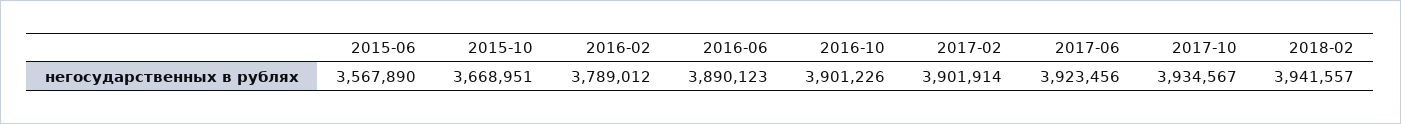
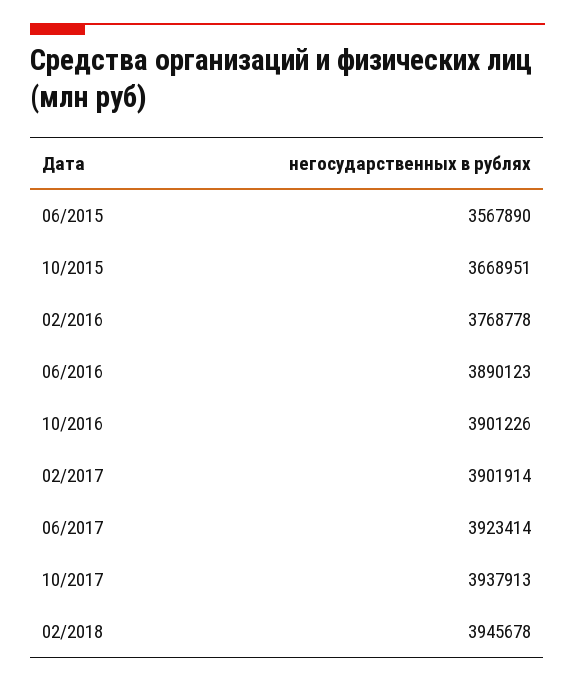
  {
    "2015-06": 3567890,
    "2015-10": 3668951,
-   "2016-02": 3789012,
+   "2016-02": 3768778,
    "2016-06": 3890123,
    "2016-10": 3901226,
    "2017-02": 3901914,
-   "2017-06": 3923456,
+   "2017-06": 3923414,
-   "2017-10": 3934567,
+   "2017-10": 3937913,
-   "2018-02": 3941557
+   "2018-02": 3945678
  }

